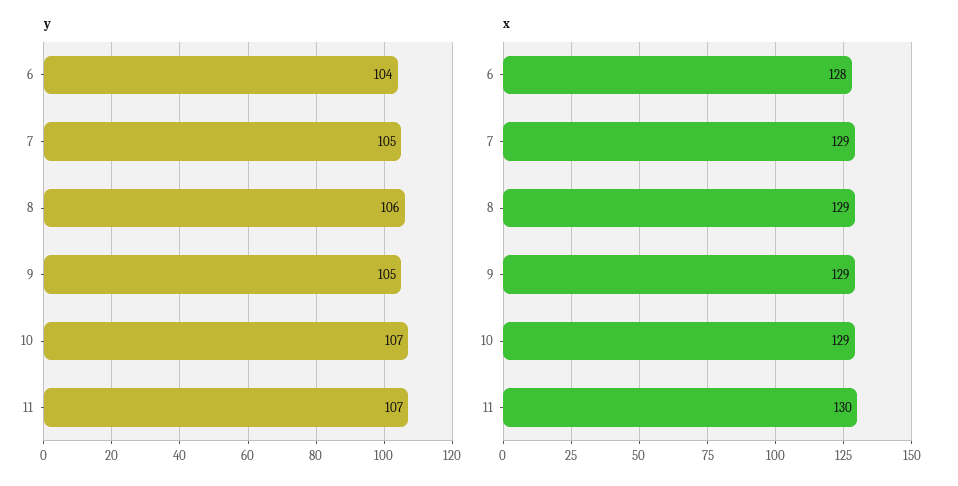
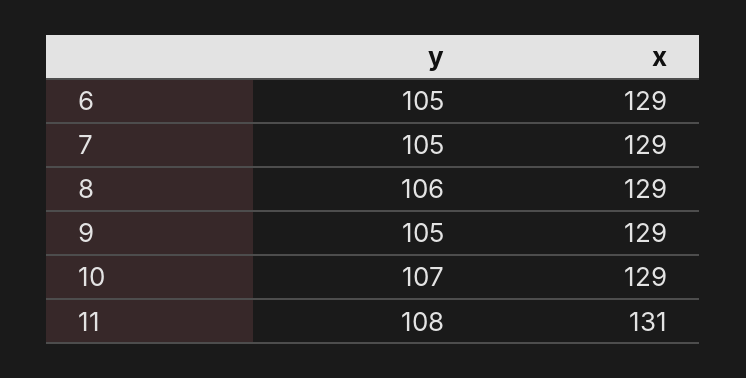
  {
    "y": {
-     "6": 104,
+     "6": 105,
      "7": 105,
      "8": 106,
      "9": 105,
      "10": 107,
-     "11": 107
+     "11": 108
    },
    "x": {
-     "6": 128,
+     "6": 129,
      "7": 129,
      "8": 129,
      "9": 129,
      "10": 129,
-     "11": 130
+     "11": 131
    }
  }

